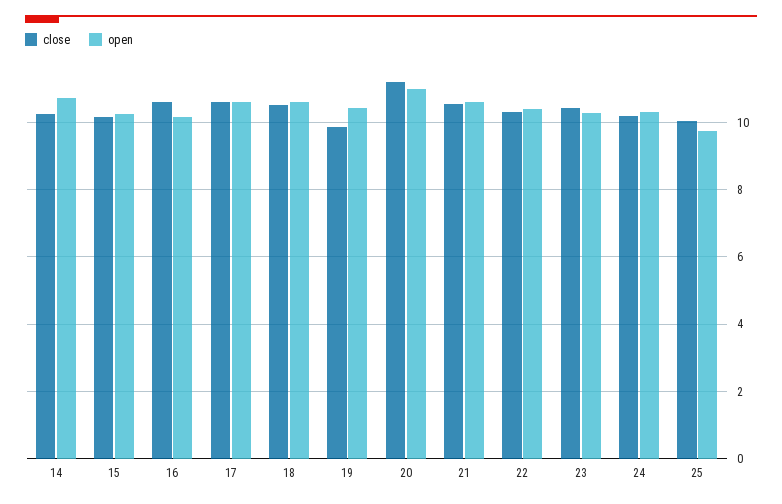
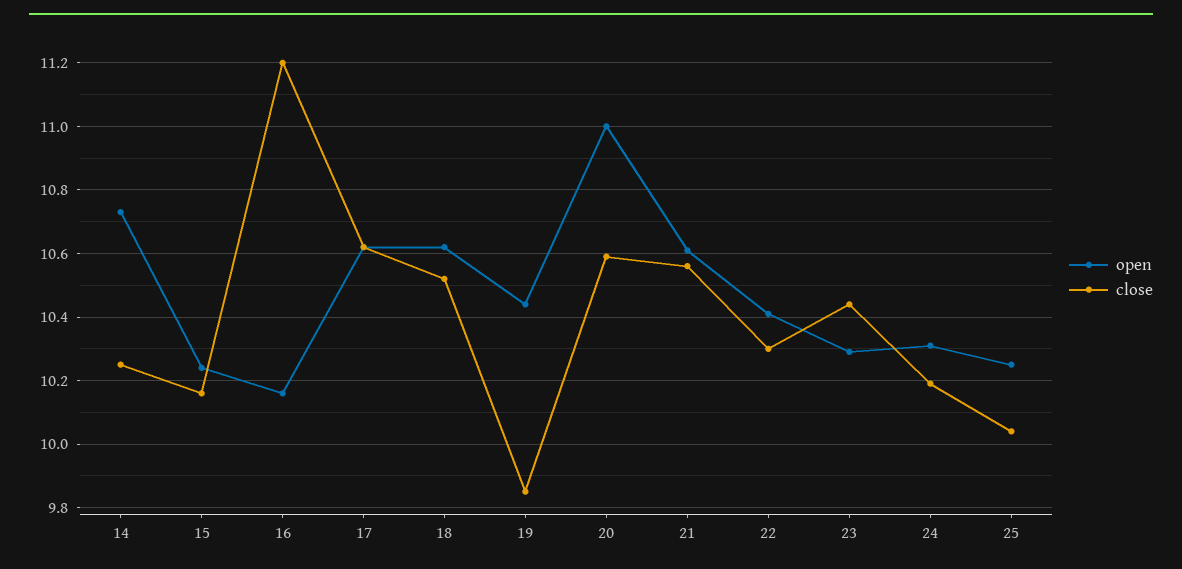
  {
    "close": {
      "14": 10.25,
      "15": 10.15,
-     "16": 10.6,
+     "16": 11.2,
      "17": 10.6,
      "18": 10.5,
      "19": 9.85,
-     "20": 11.2,
+     "20": 10.6,
      "21": 10.55,
      "22": 10.3,
      "23": 10.45,
      "24": 10.2,
      "25": 10.05
    },
    "open": {
      "14": 10.75,
      "15": 10.25,
      "16": 10.15,
      "17": 10.6,
      "18": 10.6,
      "19": 10.45,
      "20": 11,
      "21": 10.6,
      "22": 10.4,
      "23": 10.3,
      "24": 10.3,
-     "25": 9.8
+     "25": 10.25
    }
  }

